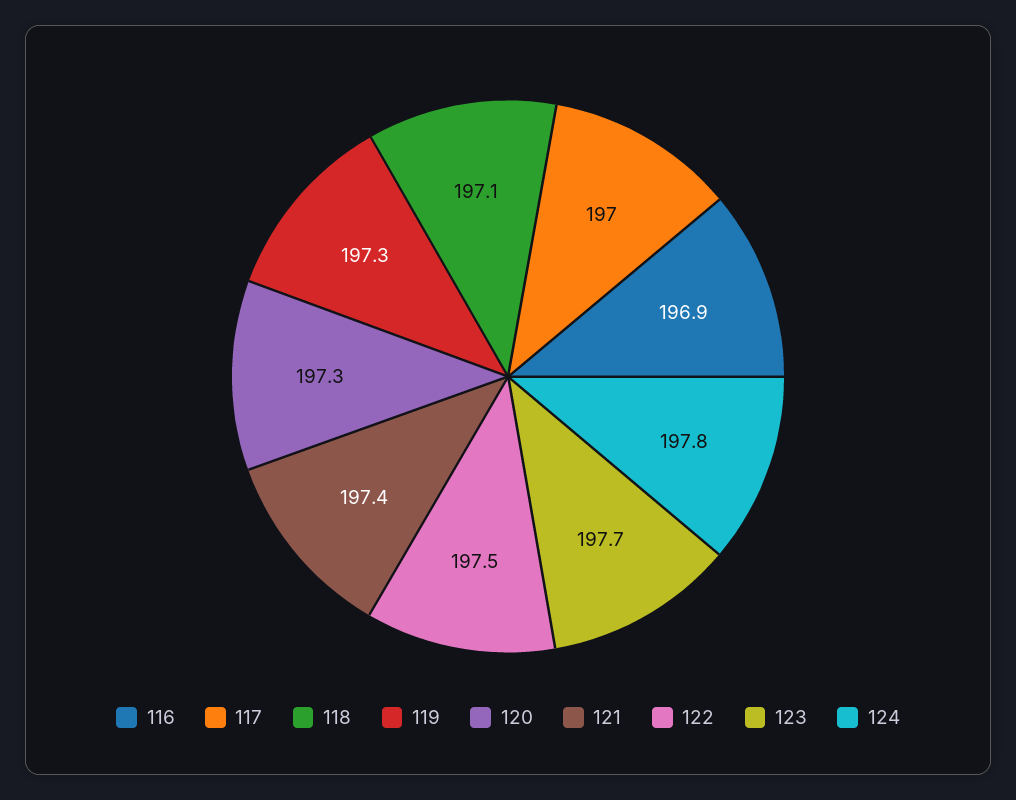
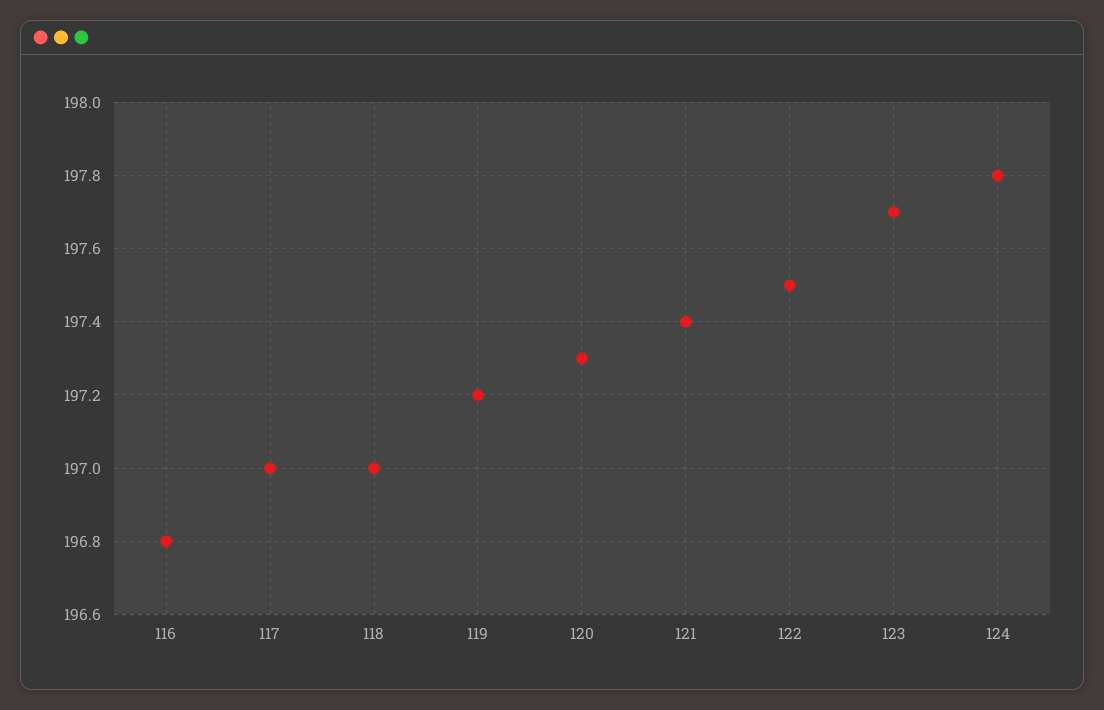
  {
-   "116": 196.9,
+   "116": 196.8,
    "117": 197,
-   "118": 197.1,
+   "118": 197,
-   "119": 197.3,
+   "119": 197.2,
    "120": 197.3,
    "121": 197.4,
    "122": 197.5,
    "123": 197.7,
    "124": 197.8
  }

